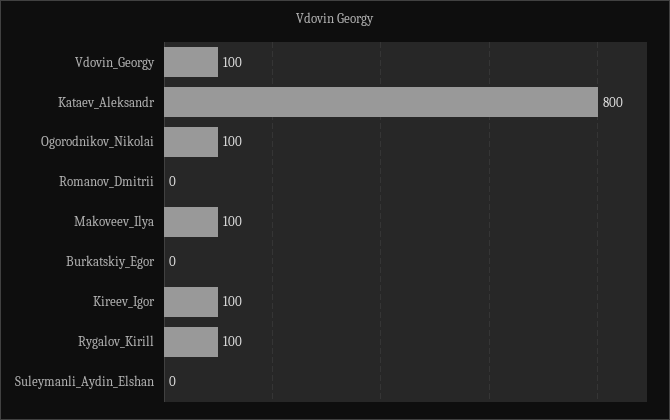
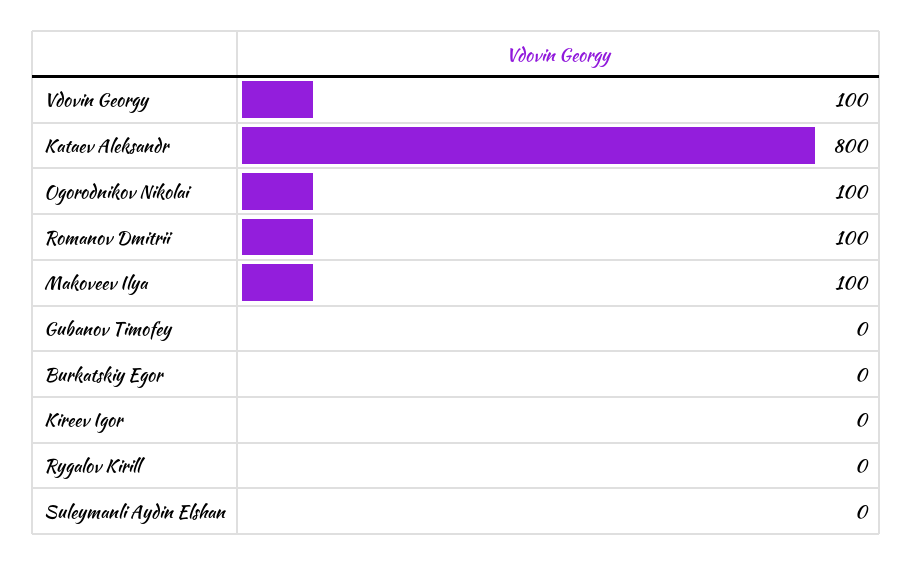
  {
    "Vdovin_Georgy": 100,
    "Kataev_Aleksandr": 800,
    "Ogorodnikov_Nikolai": 100,
-   "Romanov_Dmitrii": 0,
+   "Romanov_Dmitrii": 100,
    "Makoveev_Ilya": 100,
    "Burkatskiy_Egor": 0,
-   "Kireev_Igor": 100,
+   "Kireev_Igor": 0,
-   "Rygalov_Kirill": 100,
+   "Rygalov_Kirill": 0,
-   "Suleymanli_Aydin_Elshan": 0
+   "Suleymanli_Aydin_Elshan": 0,
+   "Gubanov Timofey": 0
  }

